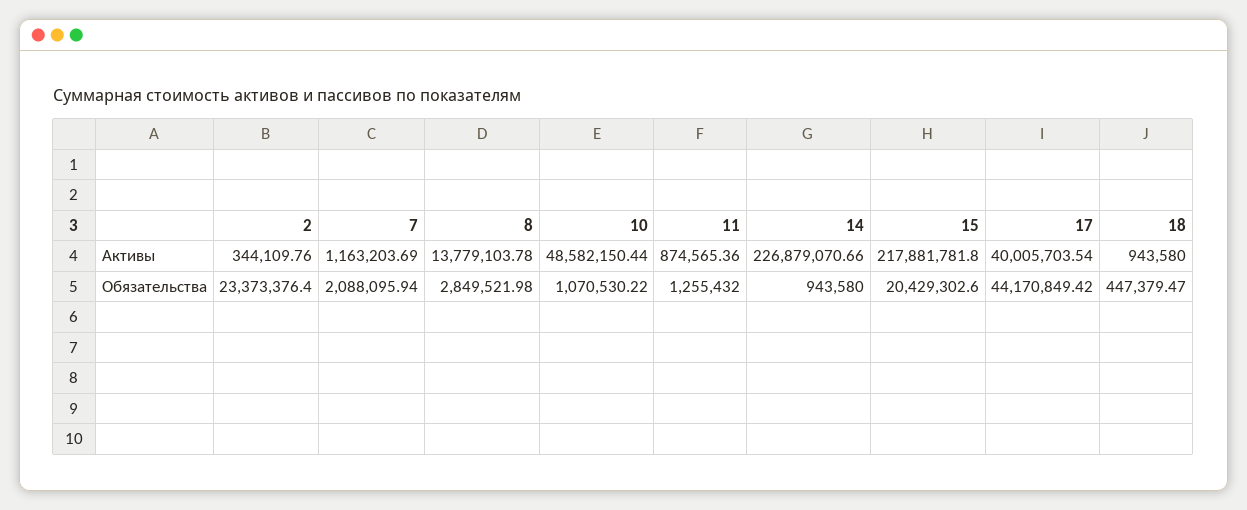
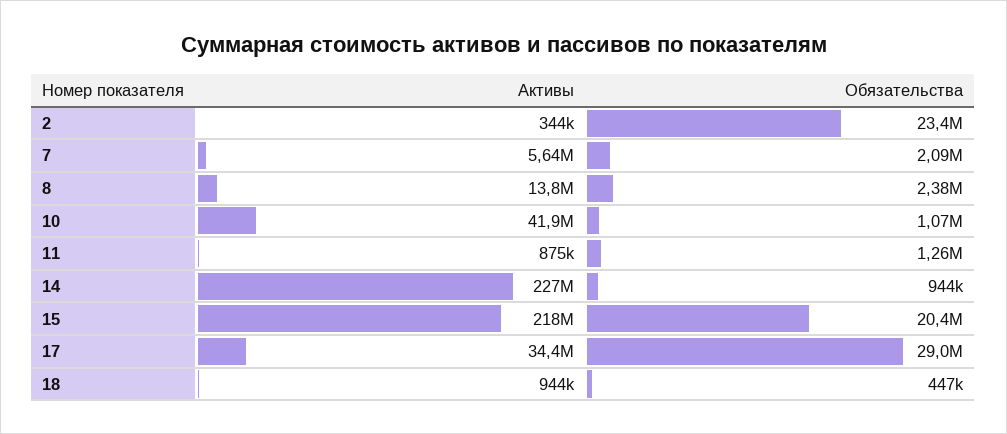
  {
    "2": {
      "Активы": 344109.76,
      "Обязательства": 23373376.4
    },
    "7": {
-     "Активы": 1163203.69,
+     "Активы": 5640000,
      "Обязательства": 2088095.94
    },
    "8": {
      "Активы": 13779103.78,
-     "Обязательства": 2849521.98
+     "Обязательства": 2380000
    },
    "10": {
-     "Активы": 48582150.44,
+     "Активы": 41900000,
      "Обязательства": 1070530.22
    },
    "11": {
      "Активы": 874565.36,
      "Обязательства": 1255432
    },
    "14": {
      "Активы": 226879070.66,
      "Обязательства": 943580
    },
    "15": {
      "Активы": 217881781.8,
      "Обязательства": 20429302.6
    },
    "17": {
-     "Активы": 40005703.54,
+     "Активы": 34400000,
-     "Обязательства": 44170849.42
+     "Обязательства": 29000000
    },
    "18": {
      "Активы": 943580,
      "Обязательства": 447379.47
    }
  }

